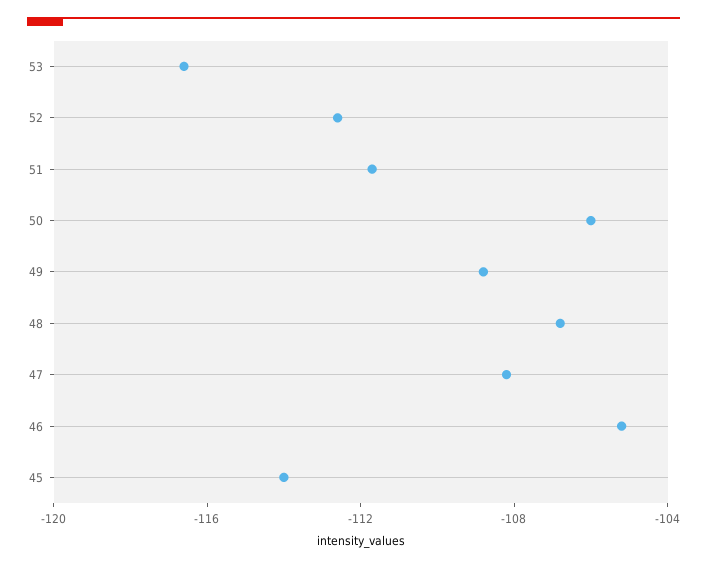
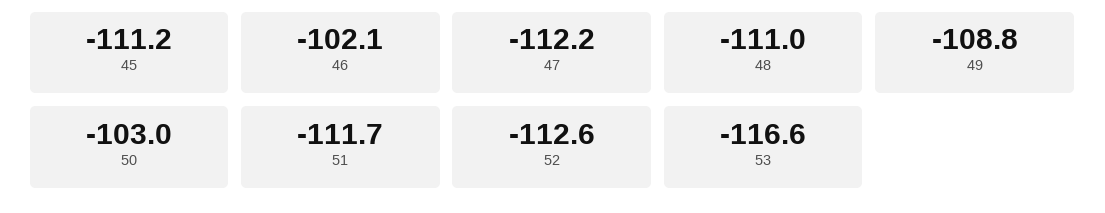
  {
    "53": -116.6,
    "52": -112.6,
    "51": -111.7,
-   "50": -106,
+   "50": -103,
    "49": -108.8,
-   "48": -107,
+   "48": -111,
-   "47": -108,
+   "47": -112.2,
-   "46": -105,
+   "46": -102.1,
-   "45": -114
+   "45": -111.2
  }

